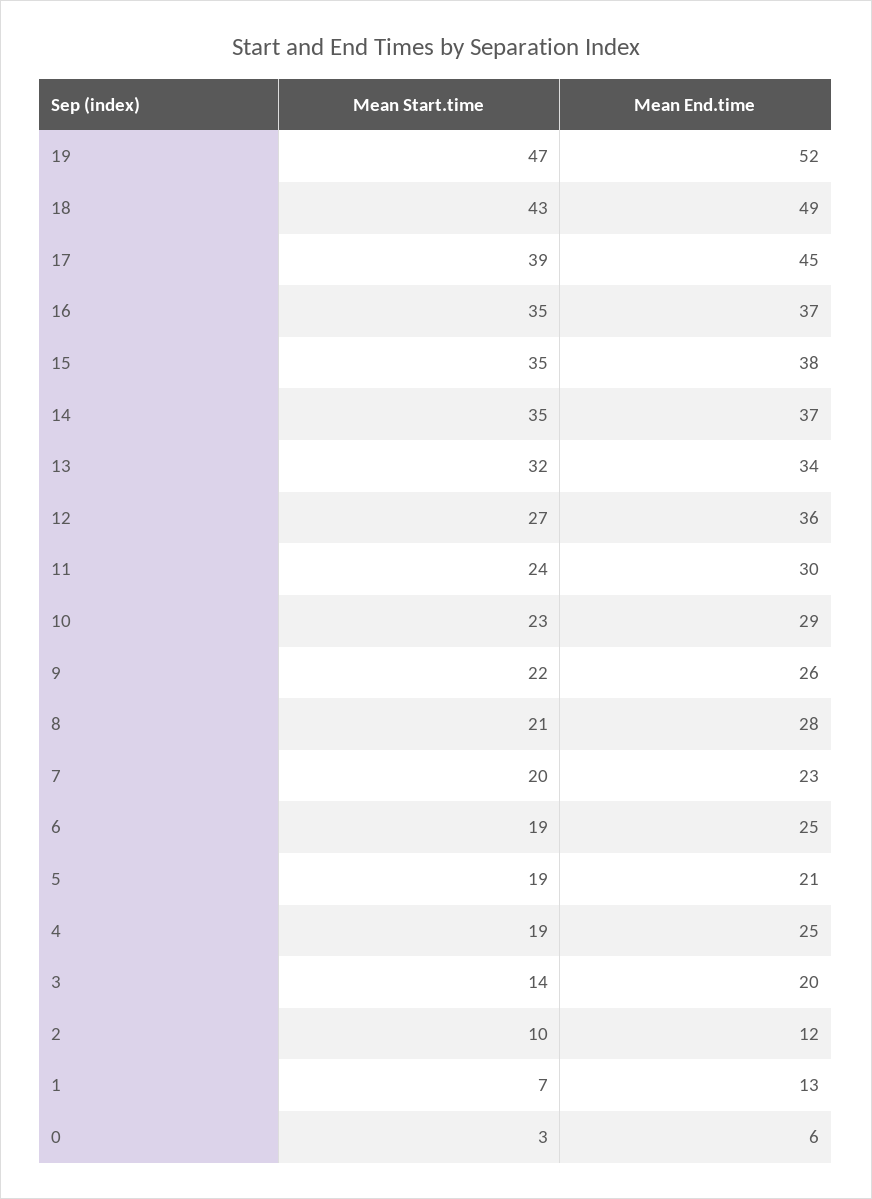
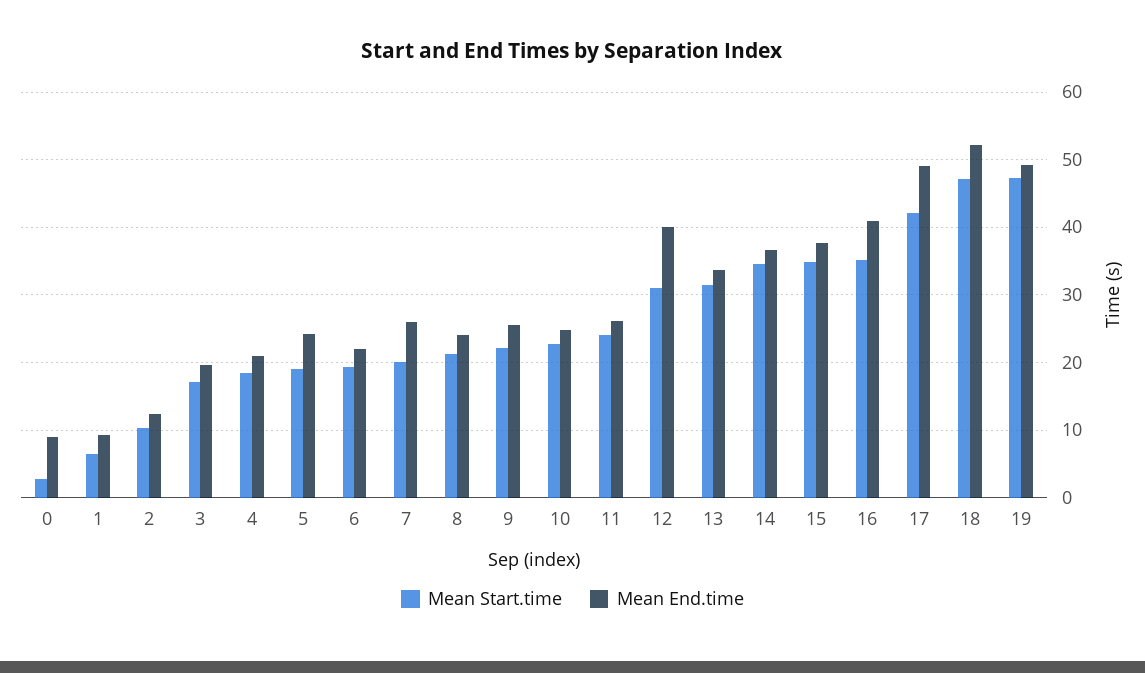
  {
    "Mean Start.time": {
      "19": 47,
-     "18": 43,
+     "18": 47,
-     "17": 39,
+     "17": 42,
      "16": 35,
      "15": 35,
      "14": 35,
      "13": 32,
-     "12": 27,
+     "12": 31,
      "11": 24,
      "10": 23,
      "9": 22,
      "8": 21,
      "7": 20,
      "6": 19,
      "5": 19,
      "4": 19,
-     "3": 14,
+     "3": 17,
      "2": 10,
      "1": 7,
      "0": 3
    },
    "Mean End.time": {
-     "19": 52,
+     "19": 49,
-     "18": 49,
+     "18": 52,
-     "17": 45,
+     "17": 49,
-     "16": 37,
+     "16": 41,
      "15": 38,
      "14": 37,
      "13": 34,
-     "12": 36,
+     "12": 40,
-     "11": 30,
+     "11": 26,
-     "10": 29,
+     "10": 25,
      "9": 26,
-     "8": 28,
+     "8": 24,
-     "7": 23,
+     "7": 26,
-     "6": 25,
+     "6": 22,
-     "5": 21,
+     "5": 24,
-     "4": 25,
+     "4": 21,
      "3": 20,
      "2": 12,
-     "1": 13,
+     "1": 9,
-     "0": 6
+     "0": 9
    }
  }

